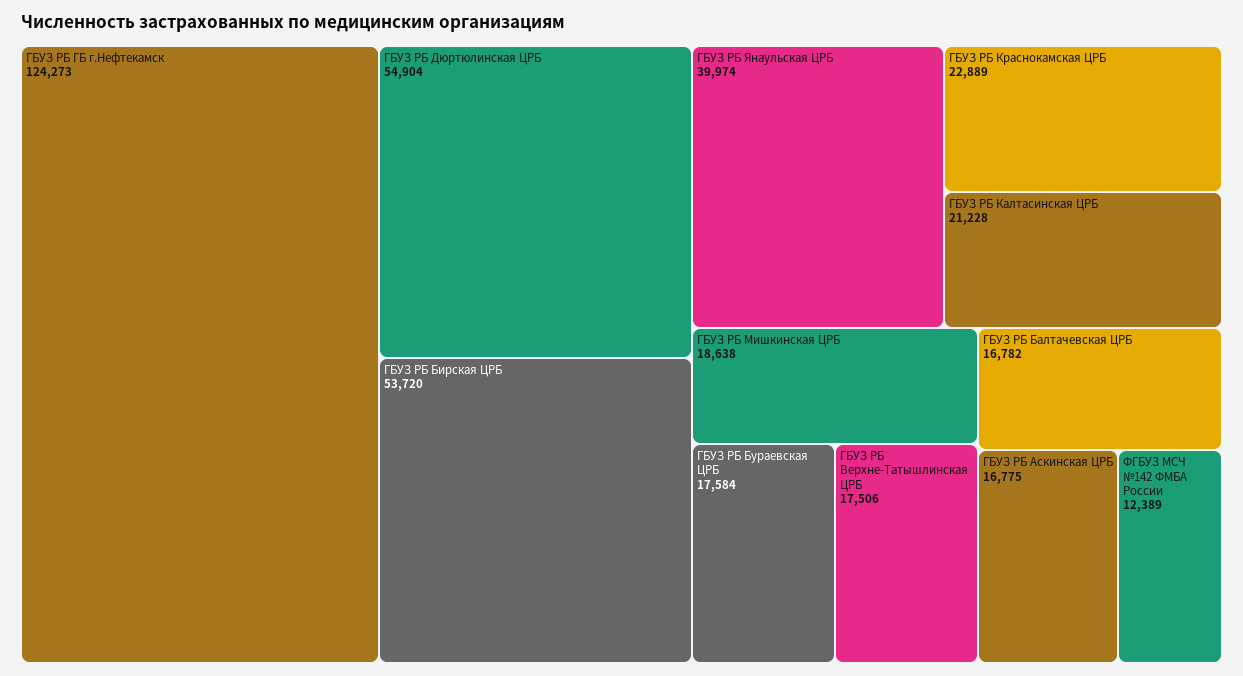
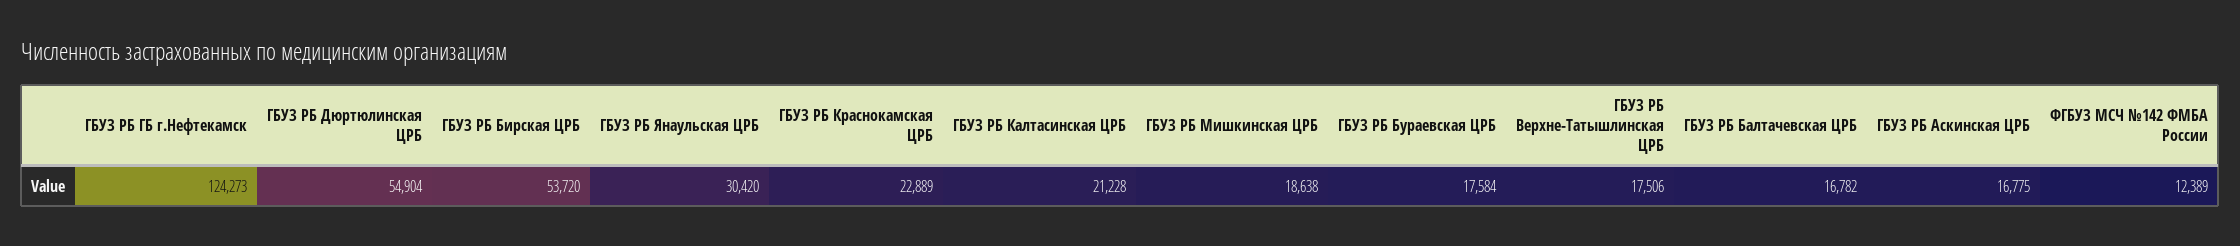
  {
    "ГБУЗ РБ ГБ г.Нефтекамск": 124273,
    "ГБУЗ РБ Дюртюлинская ЦРБ": 54904,
    "ГБУЗ РБ Бирская ЦРБ": 53720,
-   "ГБУЗ РБ Янаульская ЦРБ": 39974,
+   "ГБУЗ РБ Янаульская ЦРБ": 30420,
    "ГБУЗ РБ Краснокамская ЦРБ": 22889,
    "ГБУЗ РБ Калтасинская ЦРБ": 21228,
    "ГБУЗ РБ Мишкинская ЦРБ": 18638,
    "ГБУЗ РБ Бураевская ЦРБ": 17584,
    "ГБУЗ РБ Верхне-Татышлинская ЦРБ": 17506,
    "ГБУЗ РБ Балтачевская ЦРБ": 16782,
    "ГБУЗ РБ Аскинская ЦРБ": 16775,
    "ФГБУЗ МСЧ №142 ФМБА России": 12389
  }

